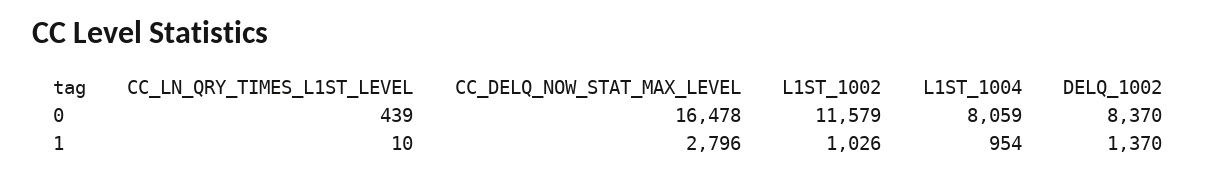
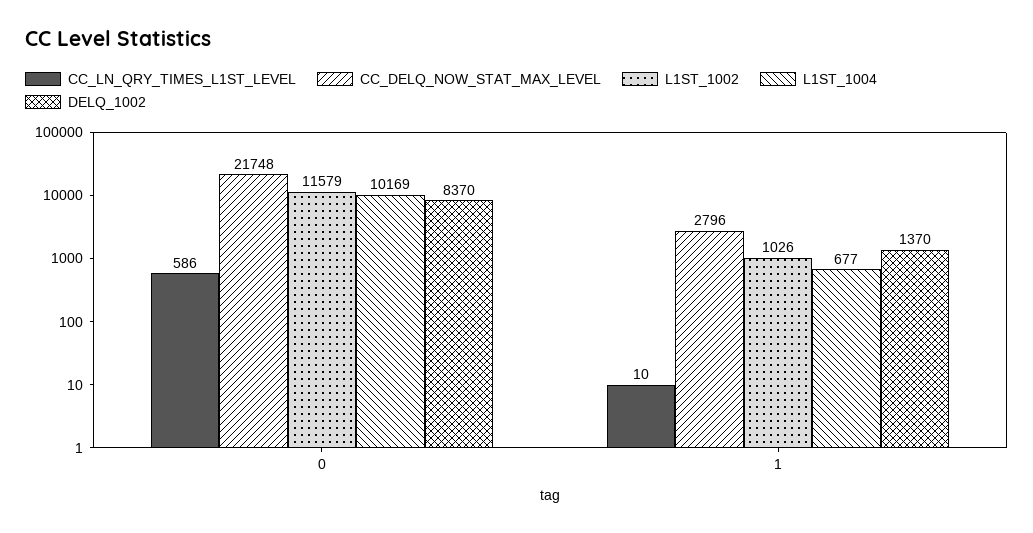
  {
    "CC_LN_QRY_TIMES_L1ST_LEVEL": {
-     "0": 439,
+     "0": 586,
      "1": 10
    },
    "CC_DELQ_NOW_STAT_MAX_LEVEL": {
-     "0": 16478,
+     "0": 21748,
      "1": 2796
    },
    "L1ST_1002": {
      "0": 11579,
      "1": 1026
    },
    "L1ST_1004": {
-     "0": 8059,
+     "0": 10169,
-     "1": 954
+     "1": 677
    },
    "DELQ_1002": {
      "0": 8370,
      "1": 1370
    }
  }

